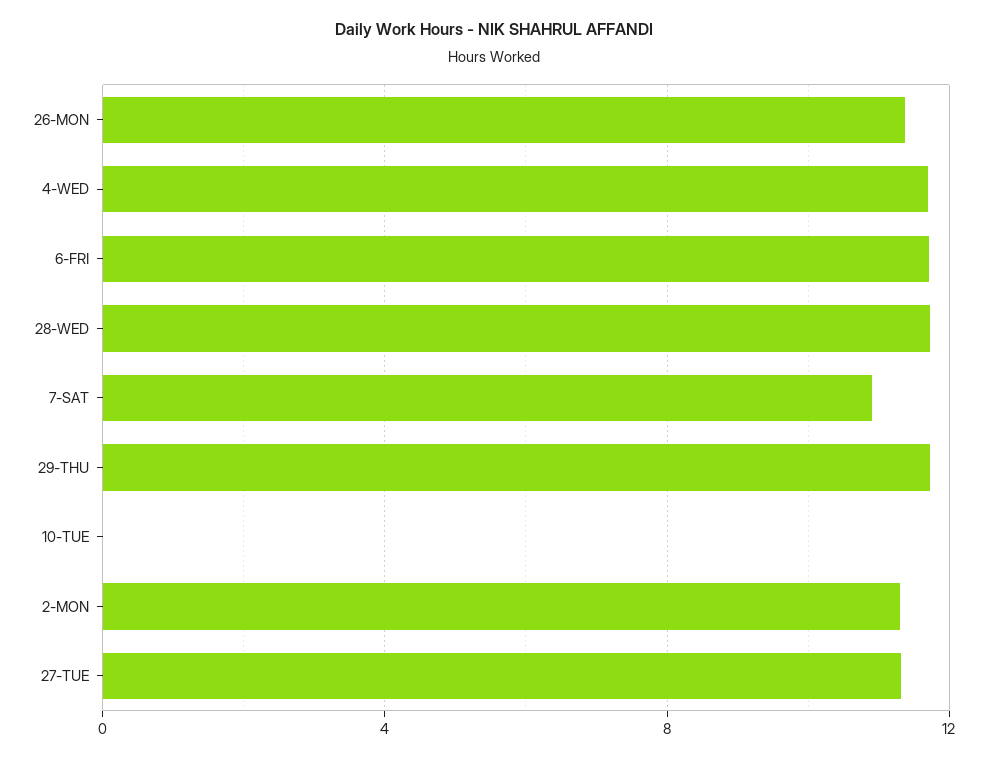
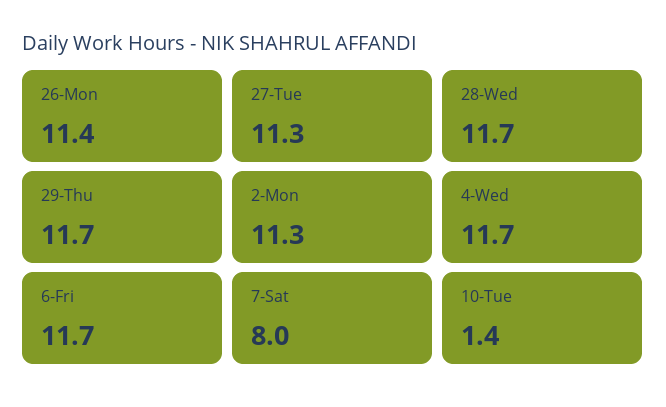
  {
    "26-MON": 11.4,
    "4-WED": 11.7,
    "6-FRI": 11.7,
    "28-WED": 11.7,
-   "7-SAT": 11,
+   "7-SAT": 8,
    "29-THU": 11.7,
-   "10-TUE": 0,
+   "10-TUE": 1.4,
    "2-MON": 11.3,
    "27-TUE": 11.3
  }

